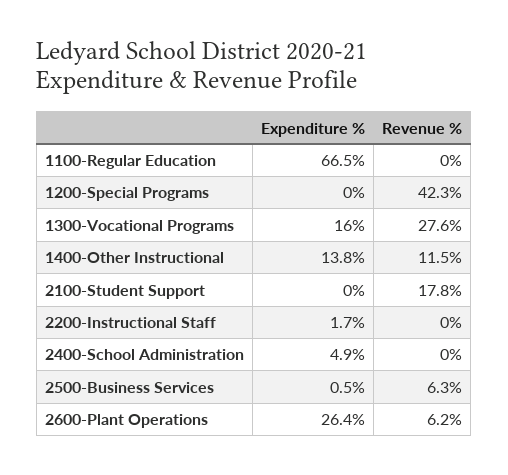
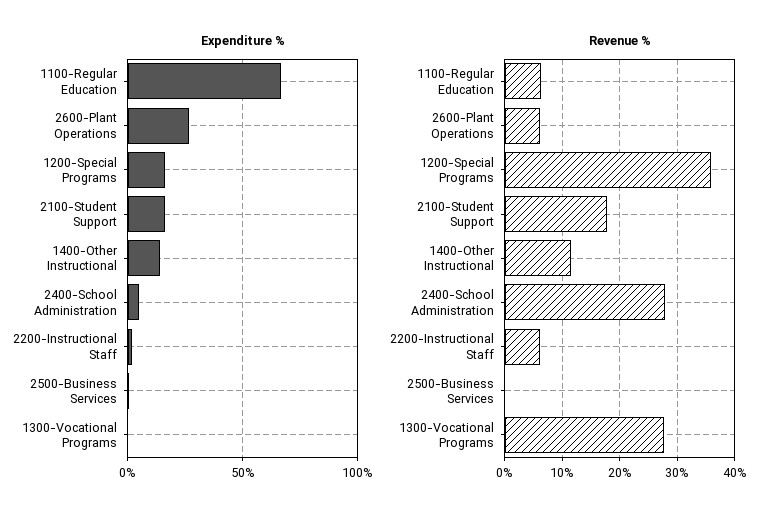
  {
    "Expenditure %": {
      "1100-Regular Education": 66.5,
-     "1200-Special Programs": 0,
+     "1200-Special Programs": 15,
-     "1300-Vocational Programs": 16,
+     "1300-Vocational Programs": 0,
      "1400-Other Instructional": 13.8,
-     "2100-Student Support": 0,
+     "2100-Student Support": 15,
      "2200-Instructional Staff": 1.7,
      "2400-School Administration": 4.9,
      "2500-Business Services": 0.5,
      "2600-Plant Operations": 26.4
    },
    "Revenue %": {
-     "1100-Regular Education": 0,
+     "1100-Regular Education": 6,
-     "1200-Special Programs": 42.3,
+     "1200-Special Programs": 36,
      "1300-Vocational Programs": 27.6,
      "1400-Other Instructional": 11.5,
      "2100-Student Support": 17.8,
-     "2200-Instructional Staff": 0,
+     "2200-Instructional Staff": 6,
-     "2400-School Administration": 0,
+     "2400-School Administration": 28,
-     "2500-Business Services": 6.3,
+     "2500-Business Services": 0,
      "2600-Plant Operations": 6.2
    }
  }

